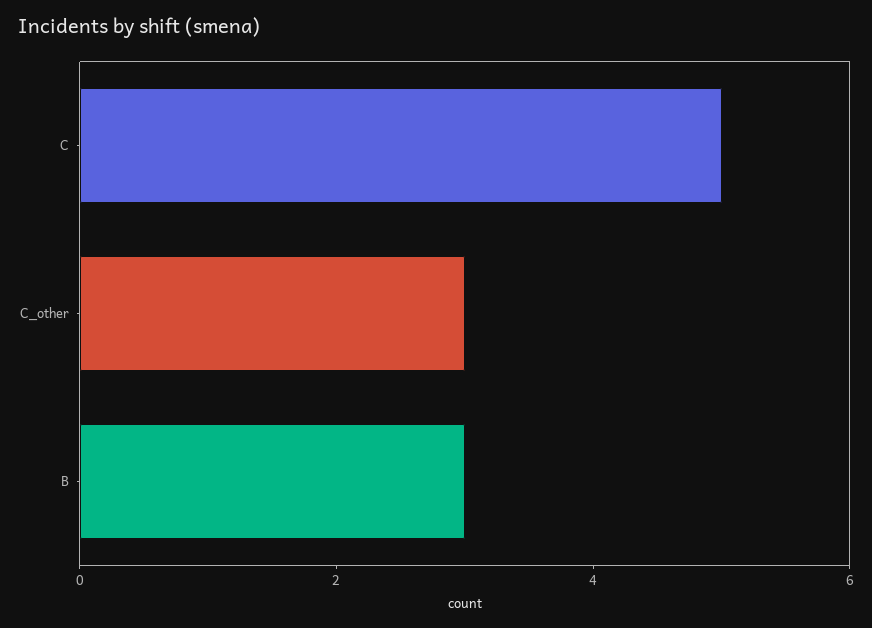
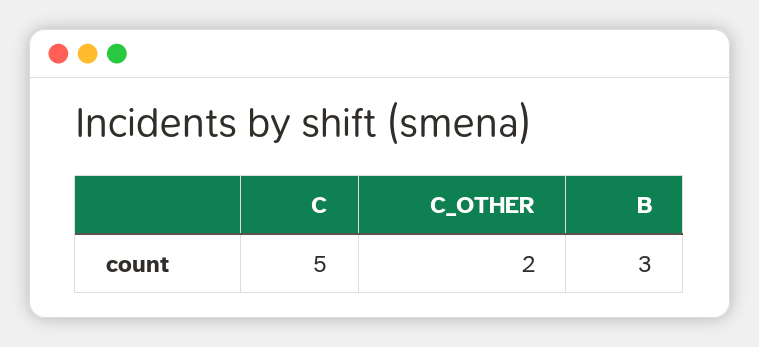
  {
    "C": 5,
-   "C_other": 3,
+   "C_other": 2,
    "B": 3
  }

